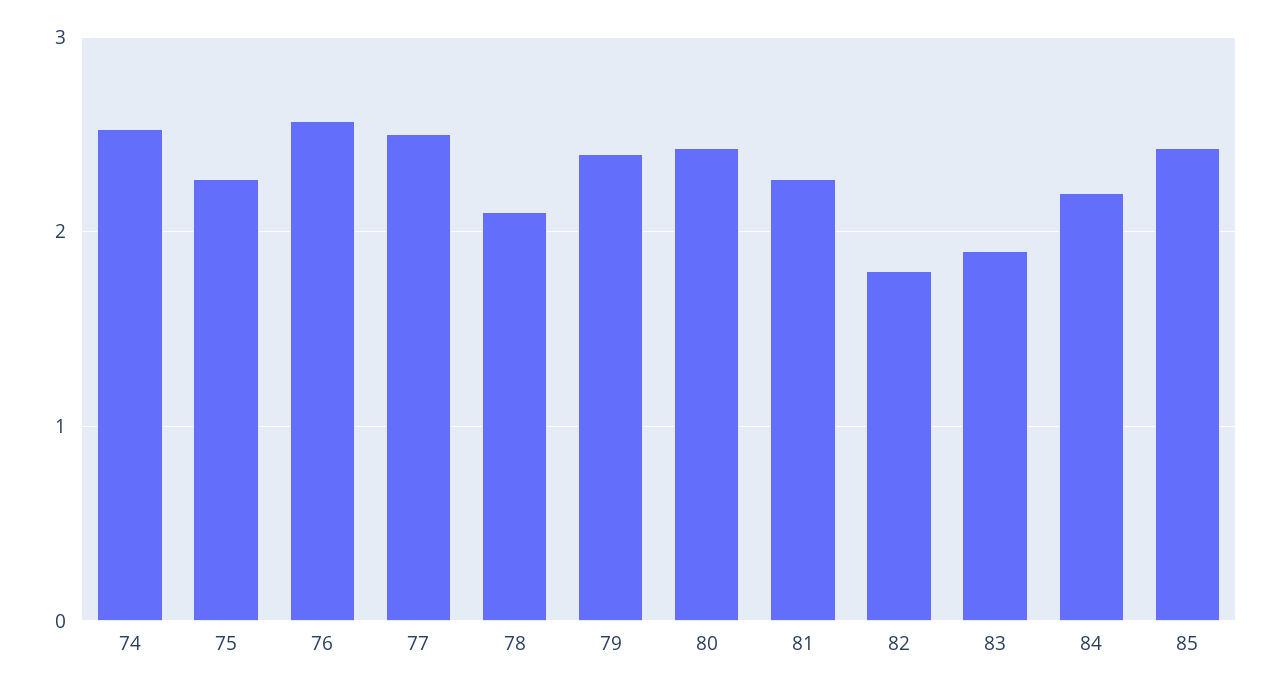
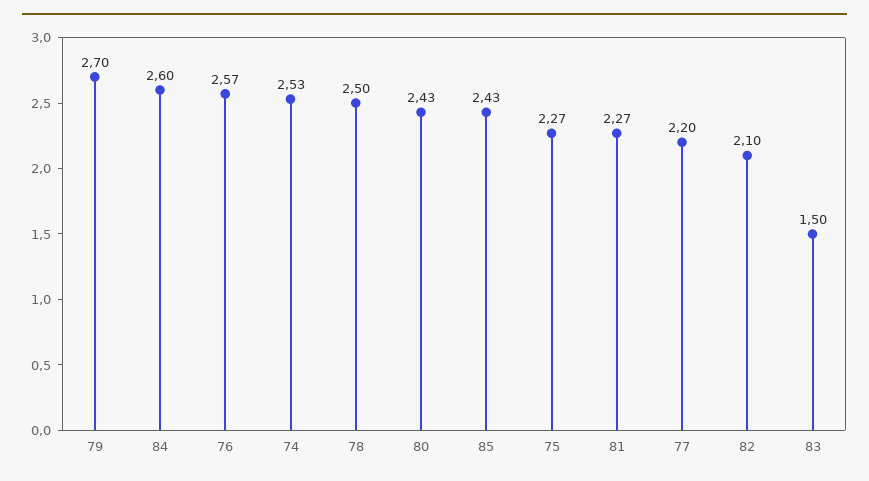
  {
    "74": 2.53,
    "75": 2.27,
    "76": 2.57,
-   "77": 2.5,
+   "77": 2.2,
-   "78": 2.1,
+   "78": 2.5,
-   "79": 2.4,
+   "79": 2.7,
    "80": 2.43,
    "81": 2.27,
-   "82": 1.8,
+   "82": 2.1,
-   "83": 1.9,
+   "83": 1.5,
-   "84": 2.2,
+   "84": 2.6,
    "85": 2.43
  }

